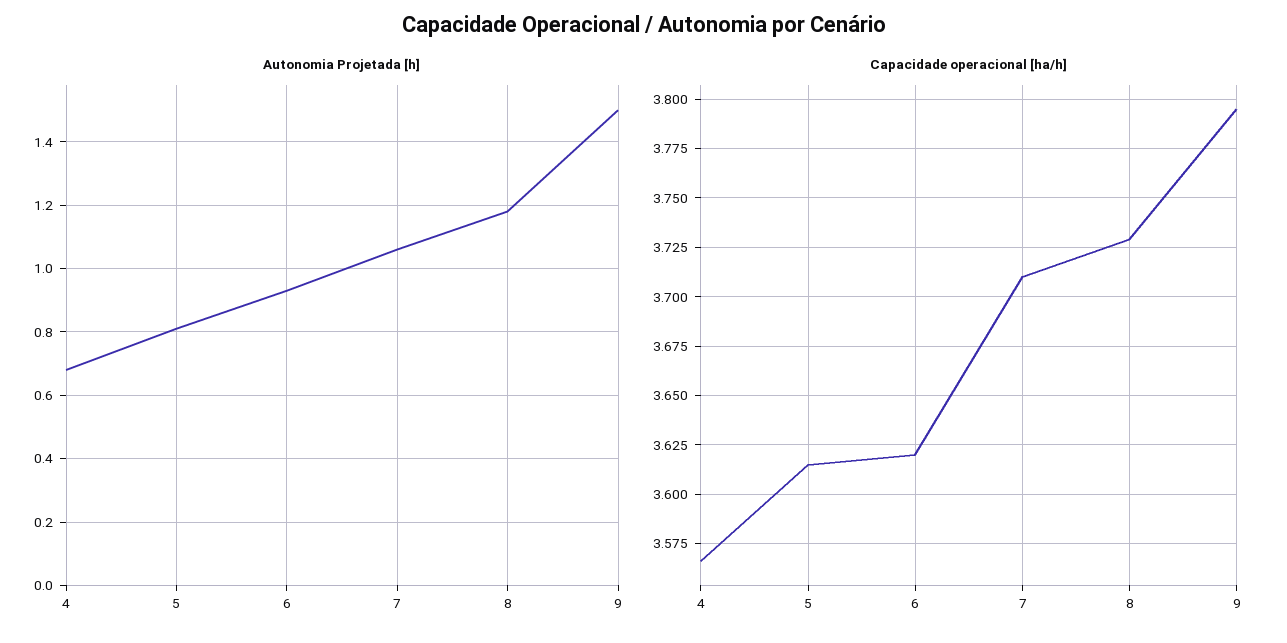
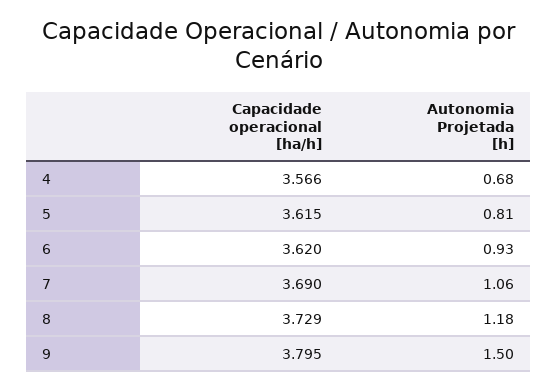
  {
    "Autonomia Projetada [h]": {
      "4": 0.68,
      "5": 0.81,
      "6": 0.93,
      "7": 1.06,
      "8": 1.18,
      "9": 1.5
    },
    "Capacidade operacional [ha/h]": {
      "4": 3.566,
      "5": 3.615,
      "6": 3.62,
-     "7": 3.71,
+     "7": 3.69,
      "8": 3.729,
      "9": 3.795
    }
  }

